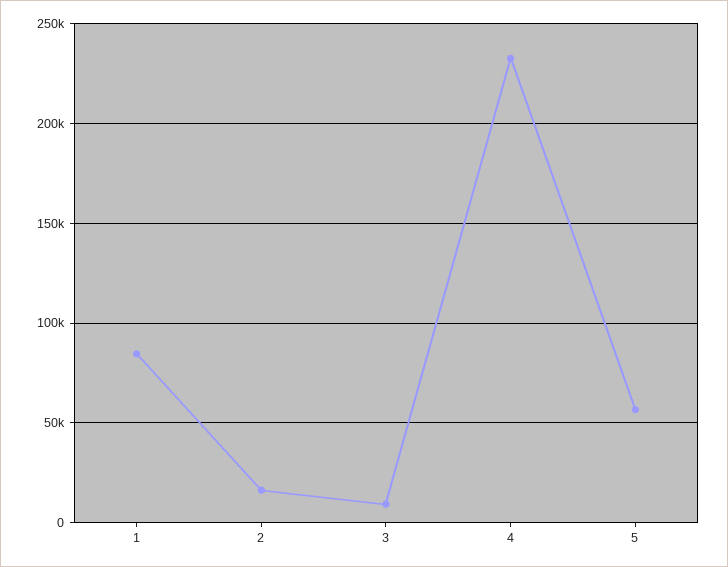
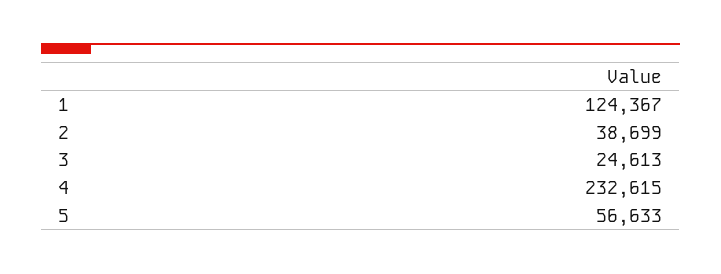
  {
-   "1": 85000,
+   "1": 124367,
-   "2": 15000,
+   "2": 38699,
-   "3": 10000,
+   "3": 24613,
    "4": 232615,
    "5": 56633
  }

